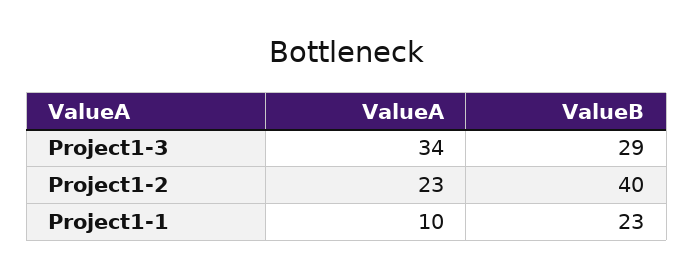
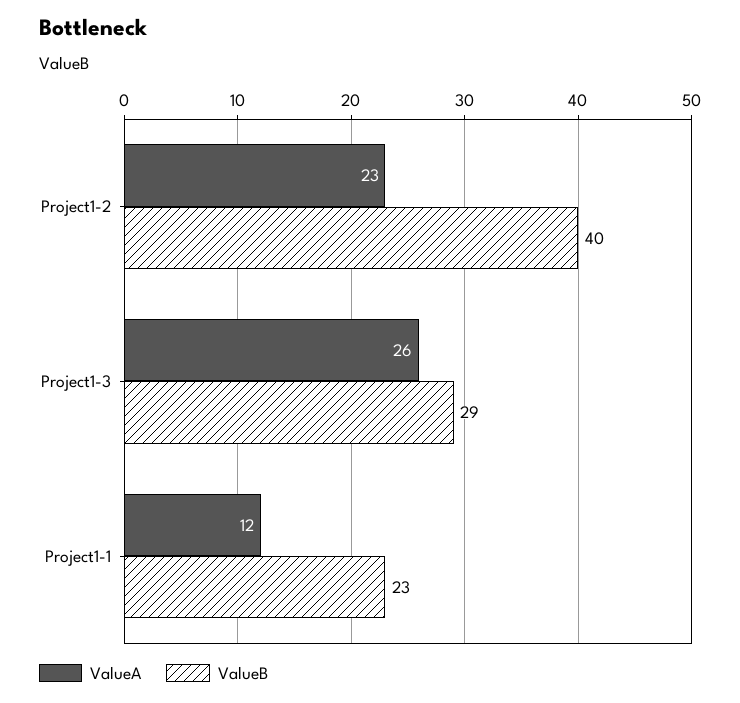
  {
    "ValueA": {
-     "Project1-3": 34,
+     "Project1-3": 26,
      "Project1-2": 23,
-     "Project1-1": 10
+     "Project1-1": 12
    },
    "ValueB": {
      "Project1-3": 29,
      "Project1-2": 40,
      "Project1-1": 23
    }
  }

